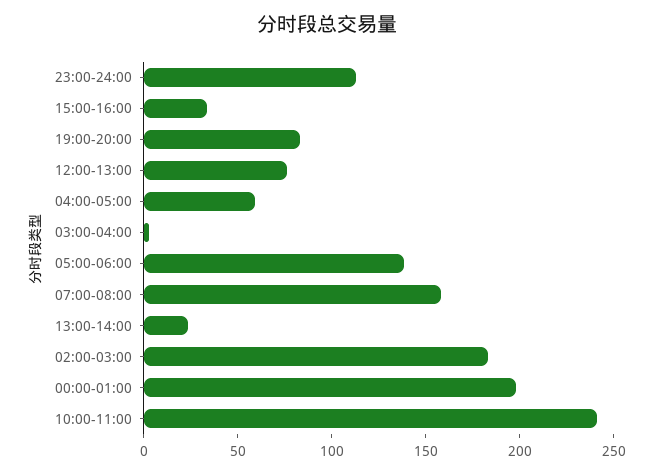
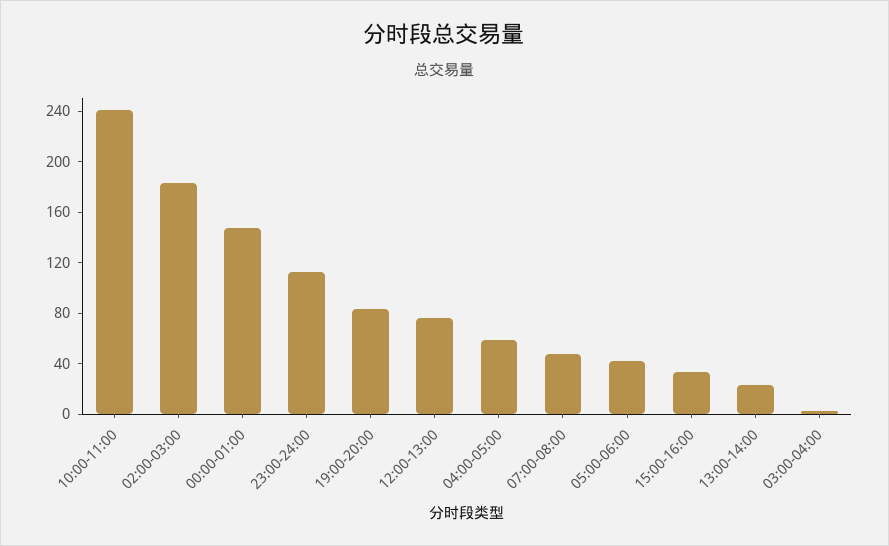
  {
    "23:00-24:00": 110,
    "15:00-16:00": 30,
    "19:00-20:00": 80,
    "12:00-13:00": 80,
    "04:00-05:00": 60,
    "03:00-04:00": 0,
-   "05:00-06:00": 140,
+   "05:00-06:00": 40,
-   "07:00-08:00": 160,
+   "07:00-08:00": 50,
    "13:00-14:00": 20,
    "02:00-03:00": 180,
-   "00:00-01:00": 200,
+   "00:00-01:00": 150,
    "10:00-11:00": 240
  }

